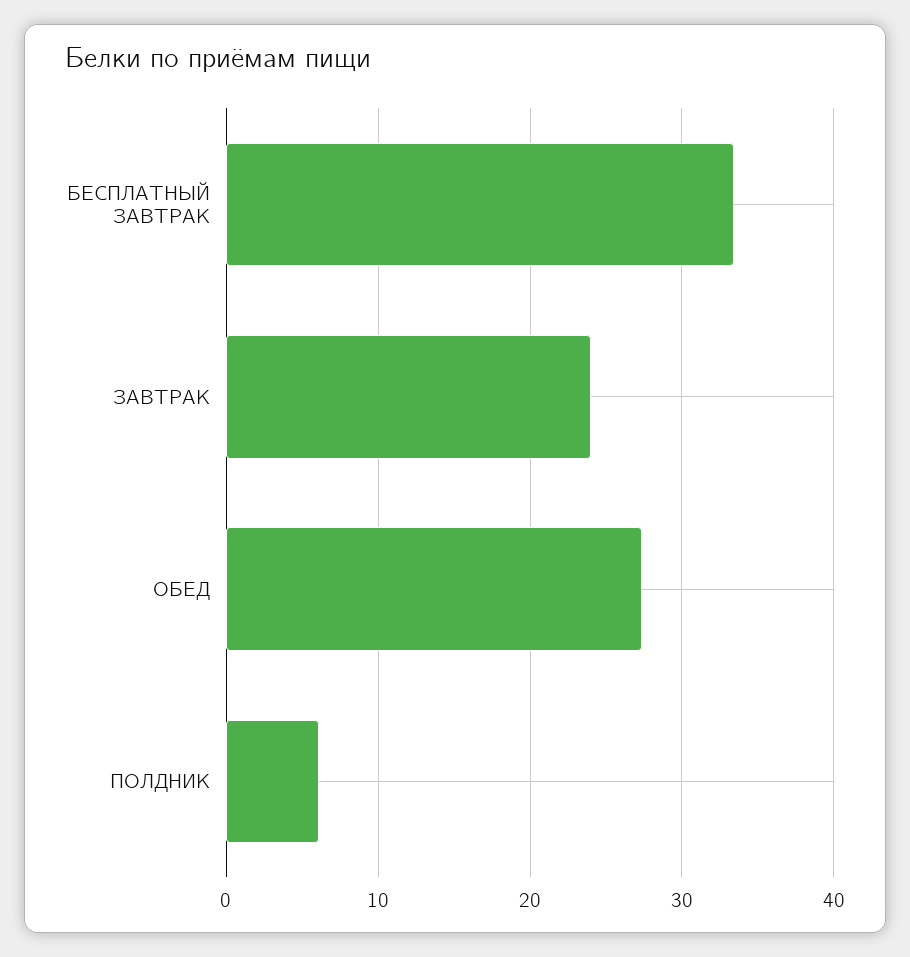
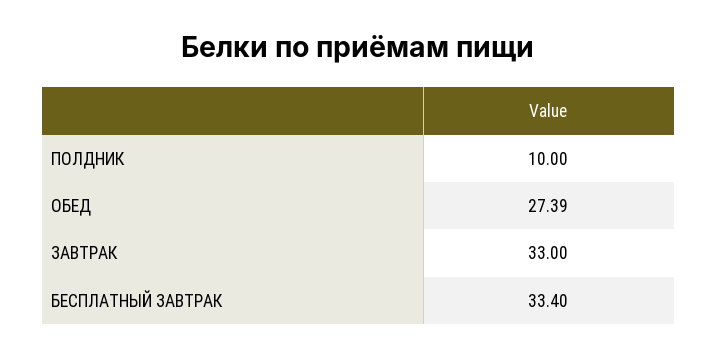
  {
    "БЕСПЛАТНЫЙ ЗАВТРАК": 33.4,
-   "ЗАВТРАК": 24,
+   "ЗАВТРАК": 33,
    "ОБЕД": 27.39,
-   "ПОЛДНИК": 6
+   "ПОЛДНИК": 10
  }

